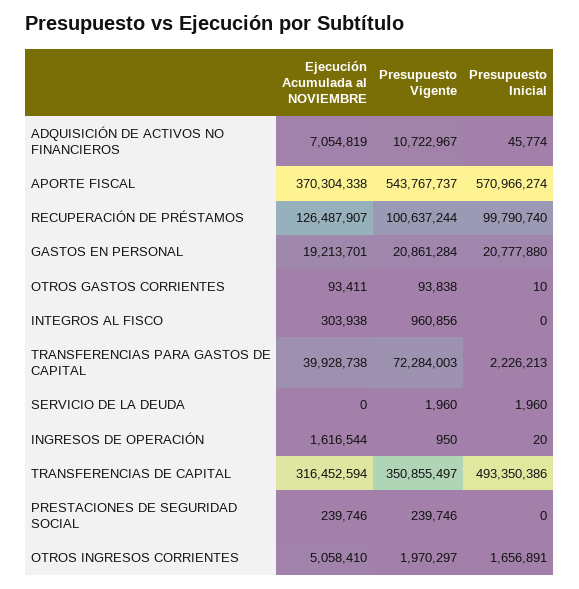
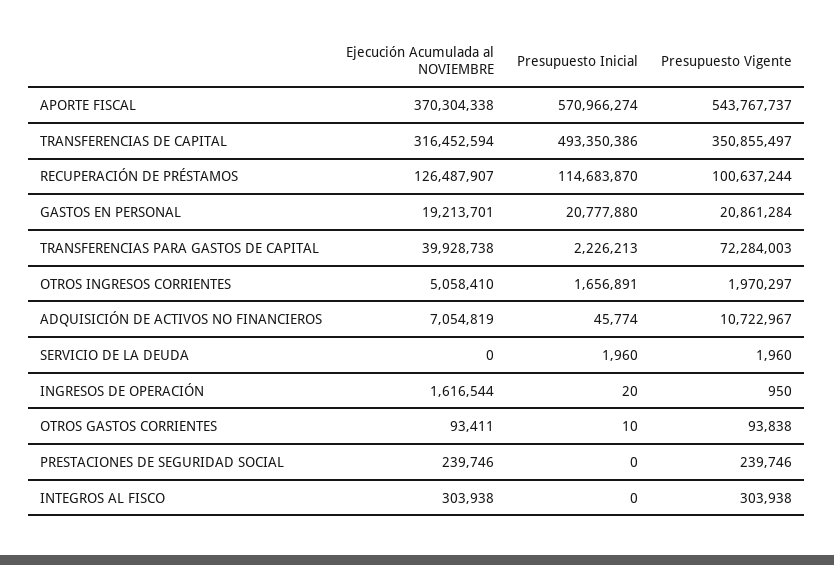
  {
    "Ejecución Acumulada al NOVIEMBRE": {
      "ADQUISICIÓN DE ACTIVOS NO FINANCIEROS": 7054819,
      "APORTE FISCAL": 370304338,
      "RECUPERACIÓN DE PRÉSTAMOS": 126487907,
      "GASTOS EN PERSONAL": 19213701,
      "OTROS GASTOS CORRIENTES": 93411,
      "INTEGROS AL FISCO": 303938,
      "TRANSFERENCIAS PARA GASTOS DE CAPITAL": 39928738,
      "SERVICIO DE LA DEUDA": 0,
      "INGRESOS DE OPERACIÓN": 1616544,
      "TRANSFERENCIAS DE CAPITAL": 316452594,
      "PRESTACIONES DE SEGURIDAD SOCIAL": 239746,
      "OTROS INGRESOS CORRIENTES": 5058410
    },
    "Presupuesto Vigente": {
      "ADQUISICIÓN DE ACTIVOS NO FINANCIEROS": 10722967,
      "APORTE FISCAL": 543767737,
      "RECUPERACIÓN DE PRÉSTAMOS": 100637244,
      "GASTOS EN PERSONAL": 20861284,
      "OTROS GASTOS CORRIENTES": 93838,
-     "INTEGROS AL FISCO": 960856,
+     "INTEGROS AL FISCO": 303938,
      "TRANSFERENCIAS PARA GASTOS DE CAPITAL": 72284003,
      "SERVICIO DE LA DEUDA": 1960,
      "INGRESOS DE OPERACIÓN": 950,
      "TRANSFERENCIAS DE CAPITAL": 350855497,
      "PRESTACIONES DE SEGURIDAD SOCIAL": 239746,
      "OTROS INGRESOS CORRIENTES": 1970297
    },
    "Presupuesto Inicial": {
      "ADQUISICIÓN DE ACTIVOS NO FINANCIEROS": 45774,
      "APORTE FISCAL": 570966274,
-     "RECUPERACIÓN DE PRÉSTAMOS": 99790740,
+     "RECUPERACIÓN DE PRÉSTAMOS": 114683870,
      "GASTOS EN PERSONAL": 20777880,
      "OTROS GASTOS CORRIENTES": 10,
      "INTEGROS AL FISCO": 0,
      "TRANSFERENCIAS PARA GASTOS DE CAPITAL": 2226213,
      "SERVICIO DE LA DEUDA": 1960,
      "INGRESOS DE OPERACIÓN": 20,
      "TRANSFERENCIAS DE CAPITAL": 493350386,
      "PRESTACIONES DE SEGURIDAD SOCIAL": 0,
      "OTROS INGRESOS CORRIENTES": 1656891
    }
  }

